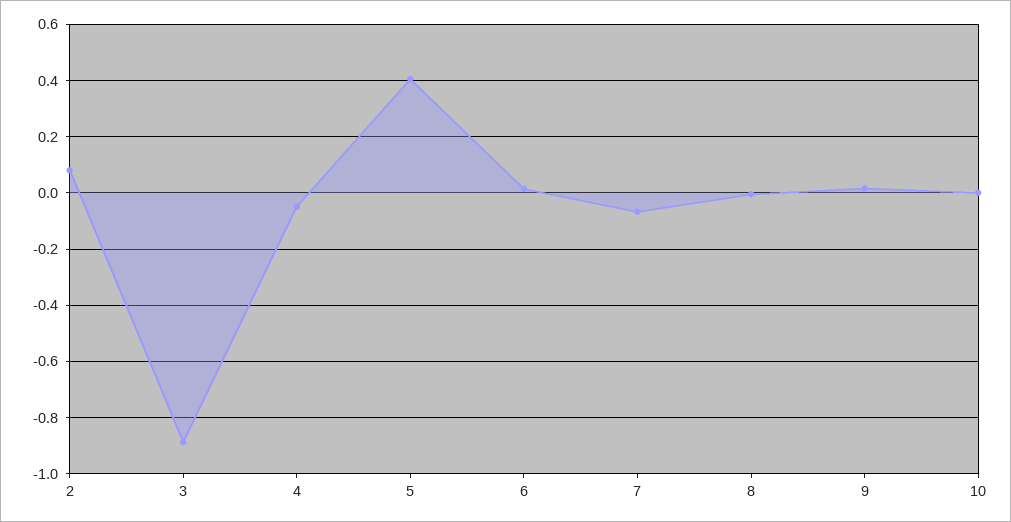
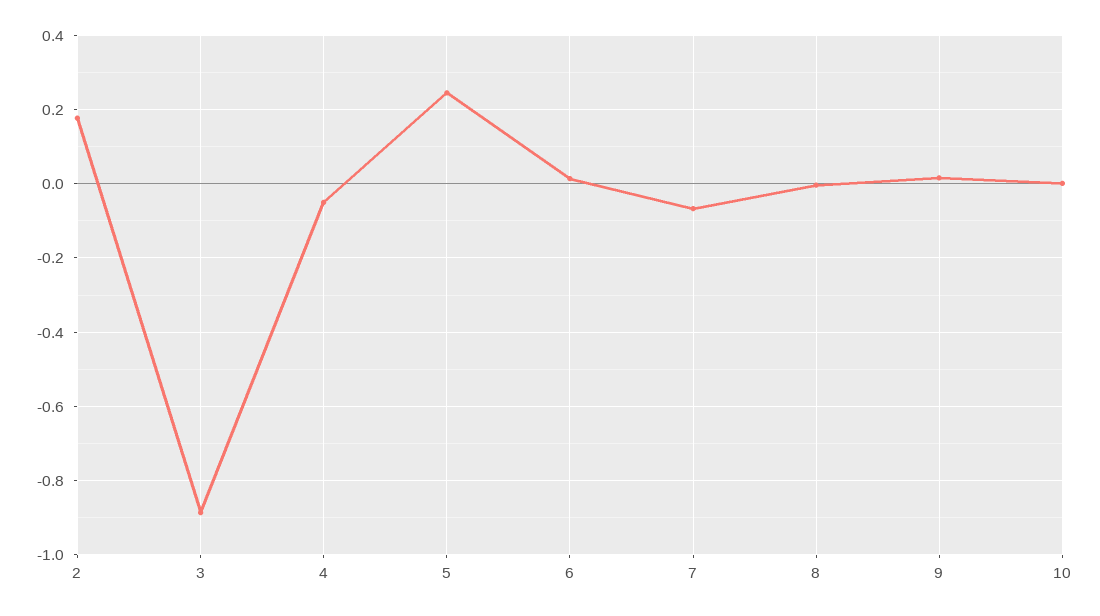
  {
-   "2": 0.075,
+   "2": 0.18,
    "3": -0.88,
    "4": -0.06,
-   "5": 0.4,
+   "5": 0.24,
    "6": 0.02,
    "7": -0.06,
    "8": 0,
    "9": 0.02,
    "10": 0
  }

